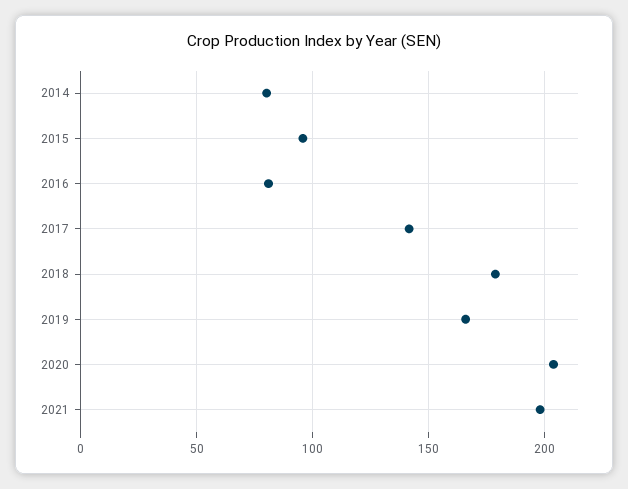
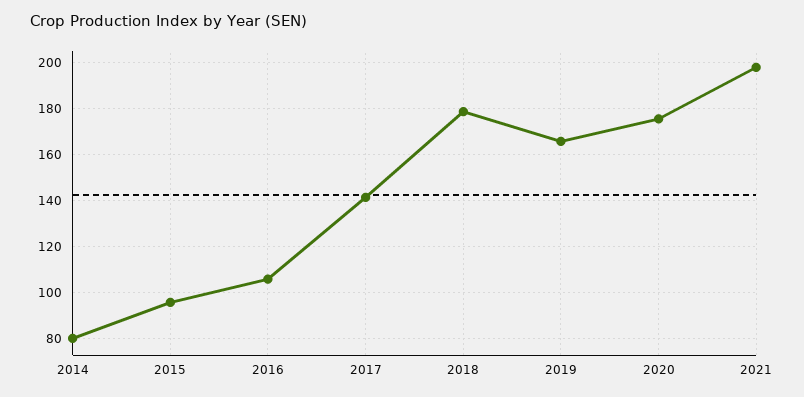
  {
    "2014": 80,
    "2015": 95,
-   "2016": 80,
+   "2016": 105,
    "2017": 140,
    "2018": 180,
    "2019": 165,
-   "2020": 205,
+   "2020": 175,
    "2021": 200
  }

